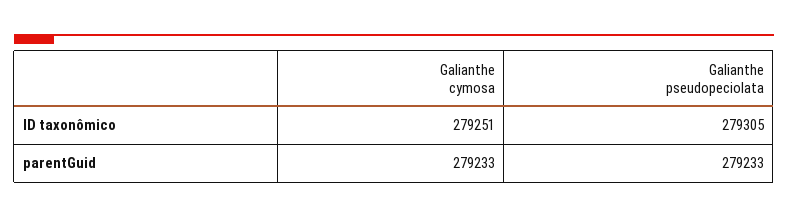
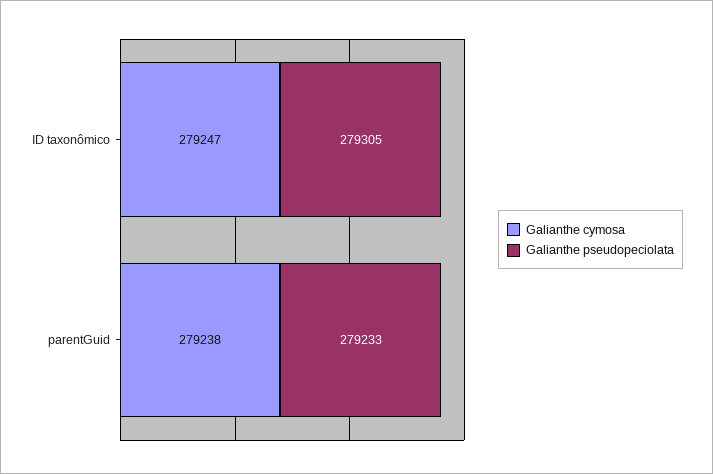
  {
    "Galianthe cymosa": {
-     "ID taxonômico": 279251,
+     "ID taxonômico": 279247,
-     "parentGuid": 279233
+     "parentGuid": 279238
    },
    "Galianthe pseudopeciolata": {
      "ID taxonômico": 279305,
      "parentGuid": 279233
    }
  }

